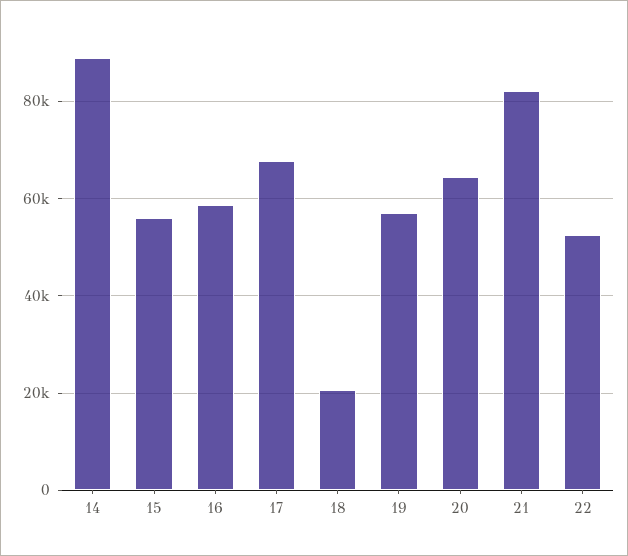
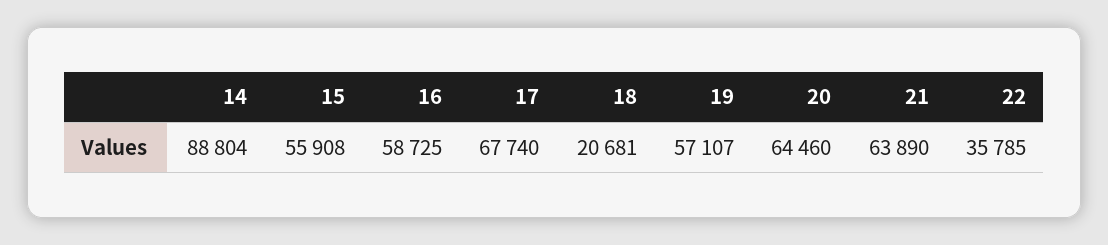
  {
    "14": 88804,
    "15": 55908,
    "16": 58725,
    "17": 67740,
    "18": 20681,
    "19": 57107,
    "20": 64460,
-   "21": 82000,
+   "21": 63890,
-   "22": 52000
+   "22": 35785
  }

